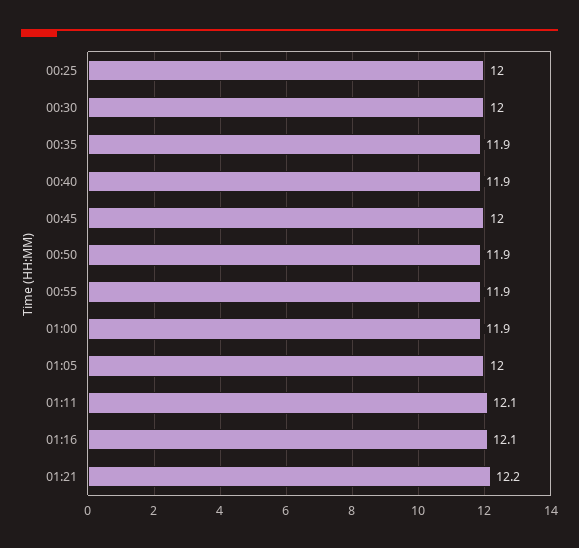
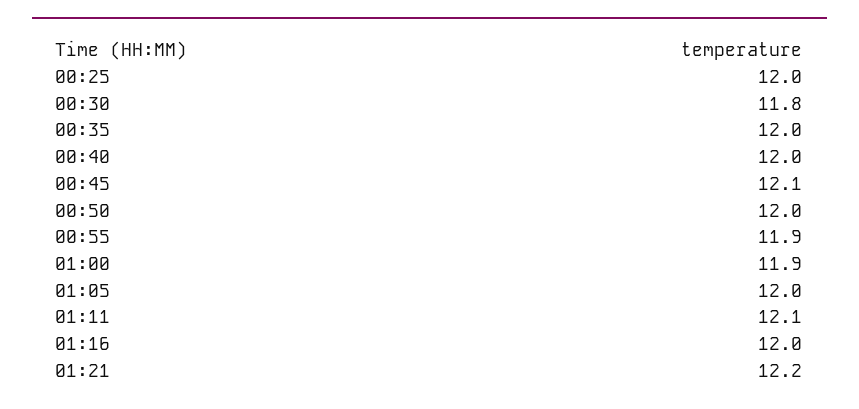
  {
    "00:25": 12,
-   "00:30": 12,
+   "00:30": 11.8,
-   "00:35": 11.9,
+   "00:35": 12,
-   "00:40": 11.9,
+   "00:40": 12,
-   "00:45": 12,
+   "00:45": 12.1,
-   "00:50": 11.9,
+   "00:50": 12,
    "00:55": 11.9,
    "01:00": 11.9,
    "01:05": 12,
    "01:11": 12.1,
-   "01:16": 12.1,
+   "01:16": 12,
    "01:21": 12.2
  }

